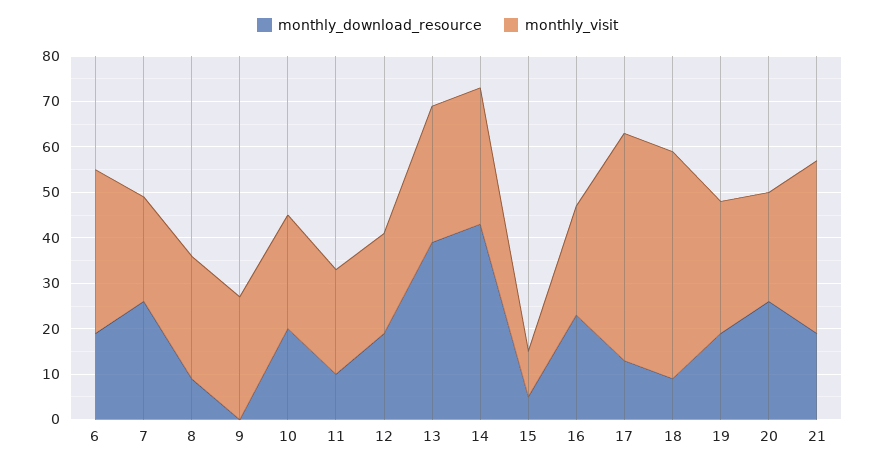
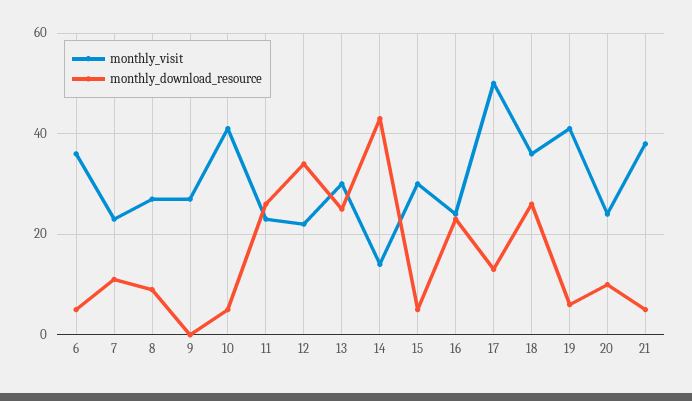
  {
    "monthly_download_resource": {
-     "6": 20,
+     "6": 5,
-     "7": 25,
+     "7": 10,
      "8": 10,
      "9": 0,
-     "10": 20,
+     "10": 5,
-     "11": 10,
+     "11": 25,
-     "12": 20,
+     "12": 35,
-     "13": 40,
+     "13": 25,
      "14": 45,
      "15": 5,
      "16": 25,
      "17": 15,
-     "18": 10,
+     "18": 25,
-     "19": 20,
+     "19": 5,
-     "20": 25,
+     "20": 10,
-     "21": 20
+     "21": 5
    },
    "monthly_visit": {
      "6": 35,
      "7": 25,
      "8": 25,
      "9": 25,
-     "10": 25,
+     "10": 40,
      "11": 25,
      "12": 20,
      "13": 30,
-     "14": 30,
+     "14": 15,
-     "15": 10,
+     "15": 30,
      "16": 25,
      "17": 50,
-     "18": 50,
+     "18": 35,
-     "19": 30,
+     "19": 40,
      "20": 25,
      "21": 40
    }
  }

